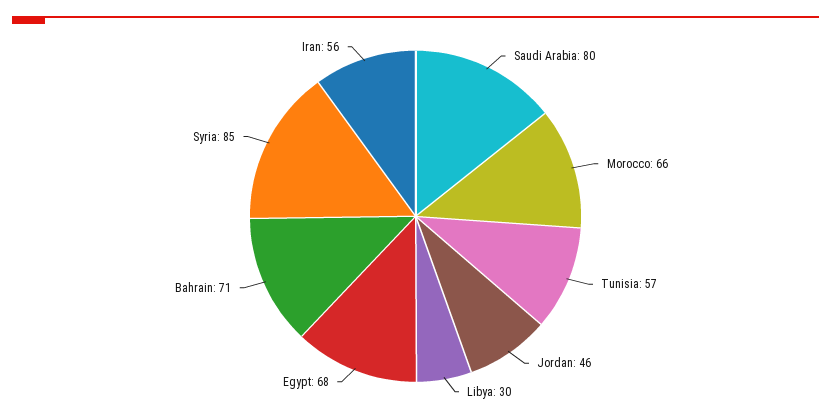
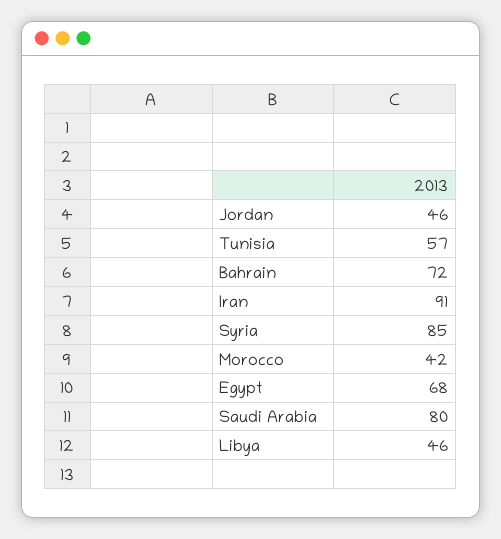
  {
    "Saudi Arabia": 80,
-   "Morocco": 66,
+   "Morocco": 42,
    "Tunisia": 57,
    "Jordan": 46,
-   "Libya": 30,
+   "Libya": 46,
    "Egypt": 68,
-   "Bahrain": 71,
+   "Bahrain": 72,
    "Syria": 85,
-   "Iran": 56
+   "Iran": 91
  }

